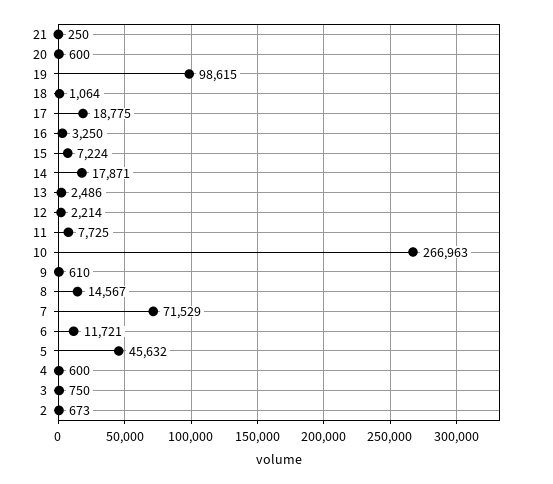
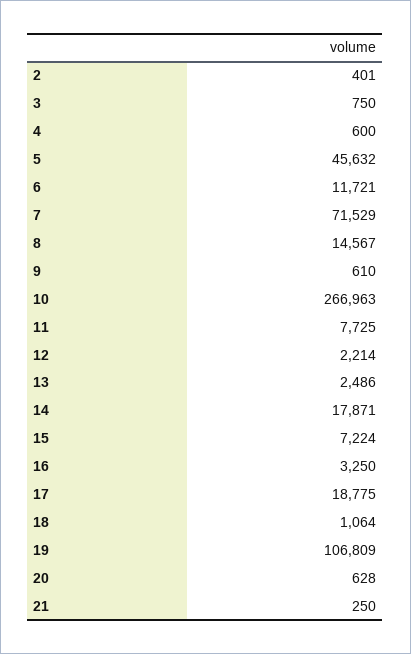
  {
    "21": 250,
-   "20": 600,
+   "20": 628,
-   "19": 98615,
+   "19": 106809,
    "18": 1064,
    "17": 18775,
    "16": 3250,
    "15": 7224,
    "14": 17871,
    "13": 2486,
    "12": 2214,
    "11": 7725,
    "10": 266963,
    "9": 610,
    "8": 14567,
    "7": 71529,
    "6": 11721,
    "5": 45632,
    "4": 600,
    "3": 750,
-   "2": 673
+   "2": 401
  }

